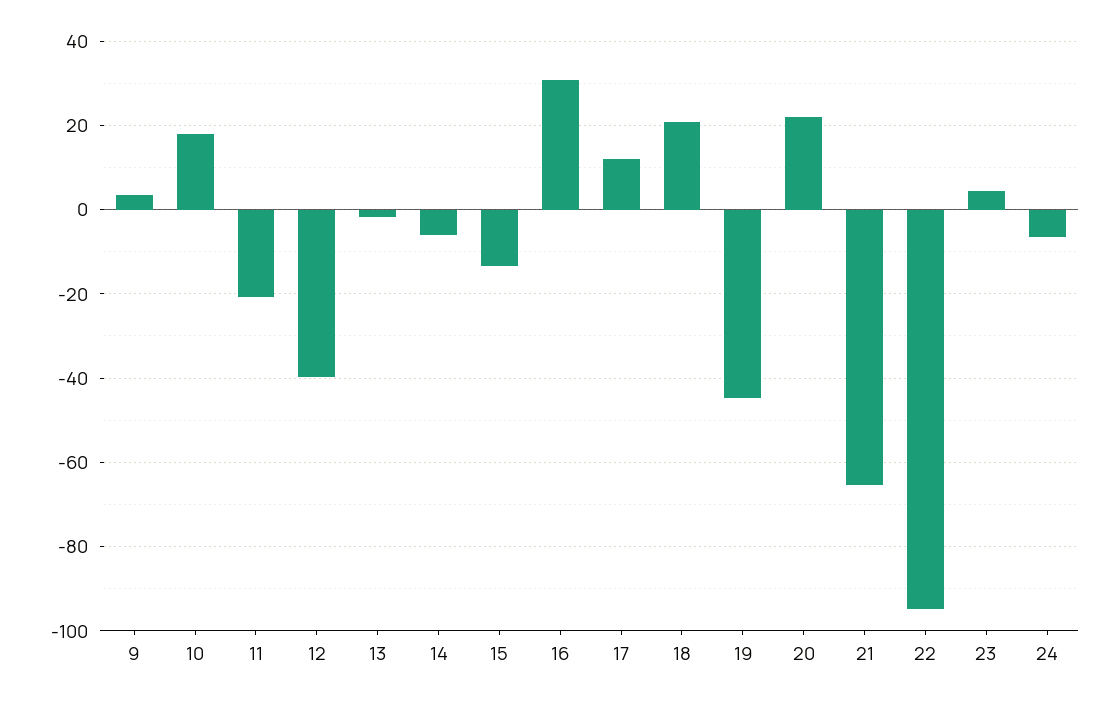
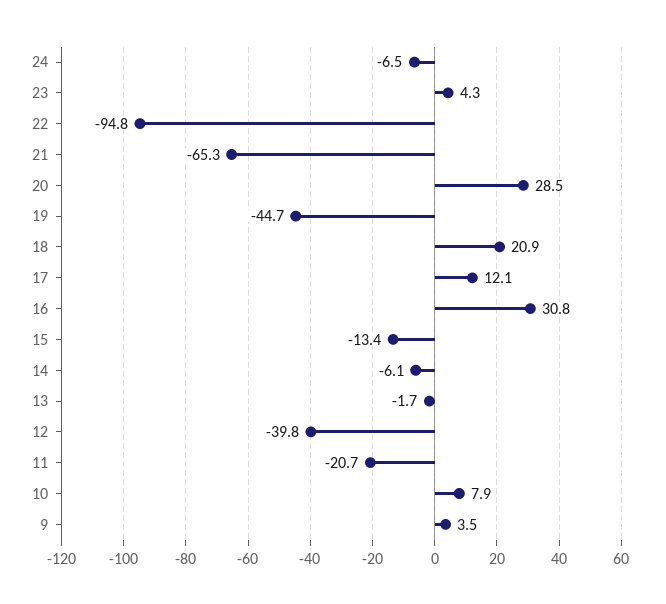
  {
    "9": 3.5,
-   "10": 18,
+   "10": 7.9,
    "11": -20.7,
    "12": -39.8,
    "13": -1.7,
    "14": -6.1,
    "15": -13.4,
    "16": 30.8,
    "17": 12.1,
    "18": 20.9,
    "19": -44.7,
-   "20": 22,
+   "20": 28.5,
    "21": -65.3,
    "22": -94.8,
    "23": 4.3,
    "24": -6.5
  }

